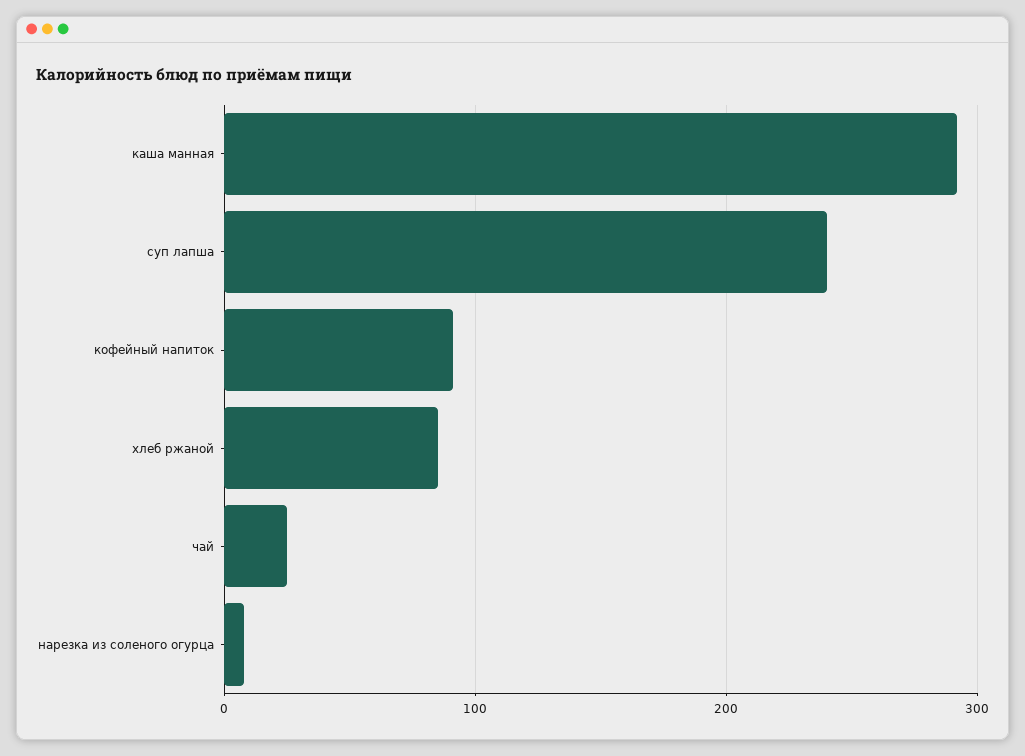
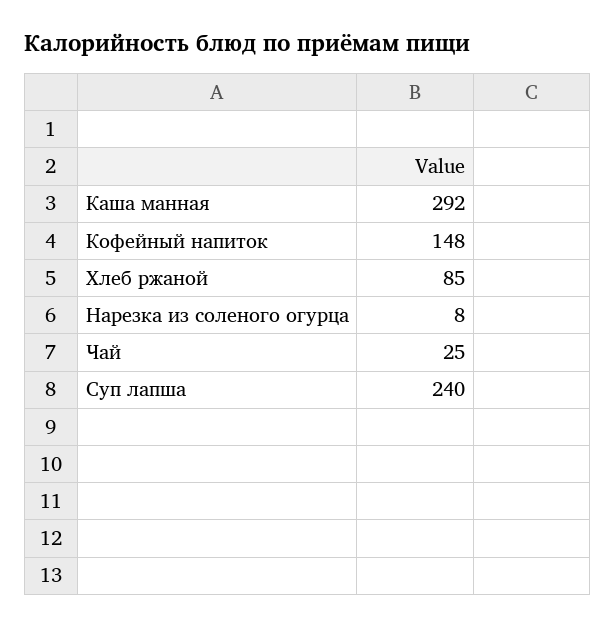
  {
    "каша манная": 292,
    "суп лапша": 240,
-   "кофейный напиток": 90,
+   "кофейный напиток": 148,
    "хлеб ржаной": 85,
    "чай": 25,
    "нарезка из соленого огурца": 8
  }

